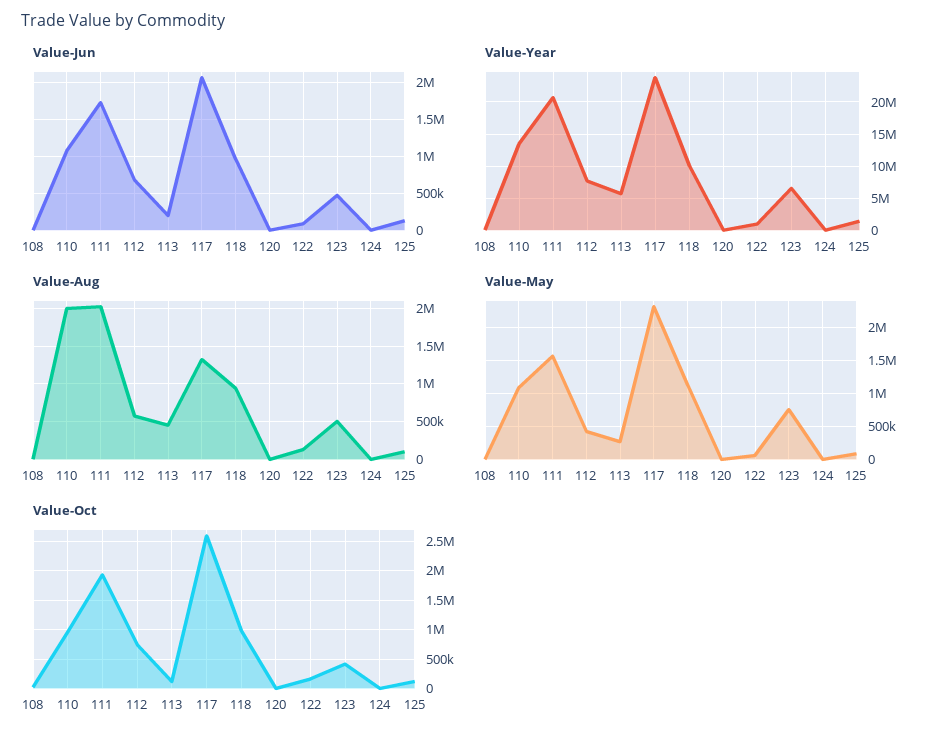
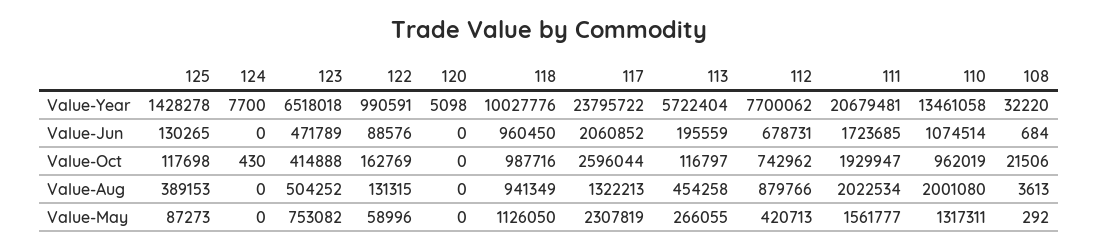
  {
    "Value-Jun": {
      "108": 684,
      "110": 1074514,
      "111": 1723685,
      "112": 678731,
      "113": 195559,
      "117": 2060852,
      "118": 960450,
      "120": 0,
      "122": 88576,
      "123": 471789,
      "124": 0,
      "125": 130265
    },
    "Value-Year": {
      "108": 32220,
      "110": 13461058,
      "111": 20679481,
      "112": 7700062,
      "113": 5722404,
      "117": 23795722,
      "118": 10027776,
      "120": 5098,
      "122": 990591,
      "123": 6518018,
      "124": 7700,
      "125": 1428278
    },
    "Value-Aug": {
      "108": 3613,
      "110": 2001080,
      "111": 2022534,
-     "112": 600000,
+     "112": 879766,
      "113": 454258,
      "117": 1322213,
      "118": 941349,
      "120": 0,
      "122": 131315,
      "123": 504252,
      "124": 0,
-     "125": 100000
+     "125": 389153
    },
    "Value-May": {
      "108": 292,
-     "110": 1100000,
+     "110": 1317311,
      "111": 1561777,
      "112": 420713,
      "113": 266055,
      "117": 2307819,
      "118": 1126050,
      "120": 0,
      "122": 58996,
      "123": 753082,
      "124": 0,
      "125": 87273
    },
    "Value-Oct": {
      "108": 21506,
      "110": 962019,
      "111": 1929947,
      "112": 742962,
      "113": 116797,
      "117": 2596044,
      "118": 987716,
      "120": 0,
      "122": 162769,
      "123": 414888,
      "124": 430,
      "125": 117698
    }
  }

